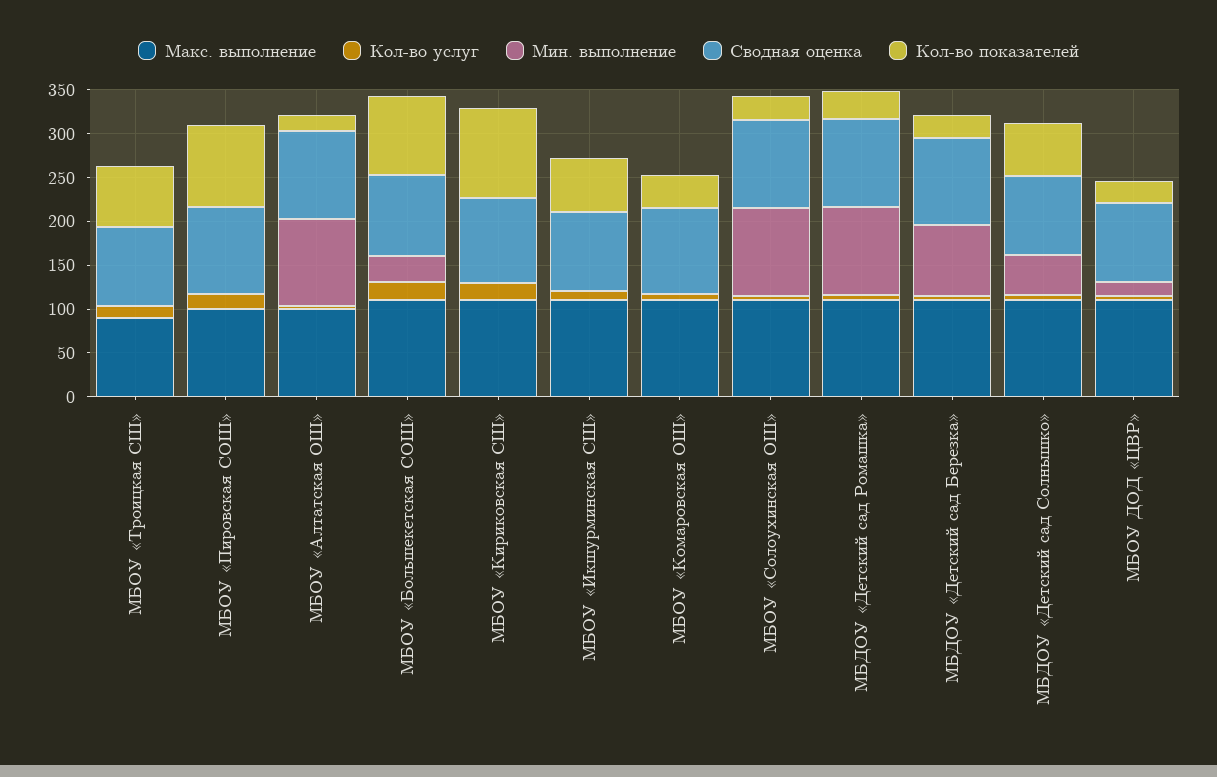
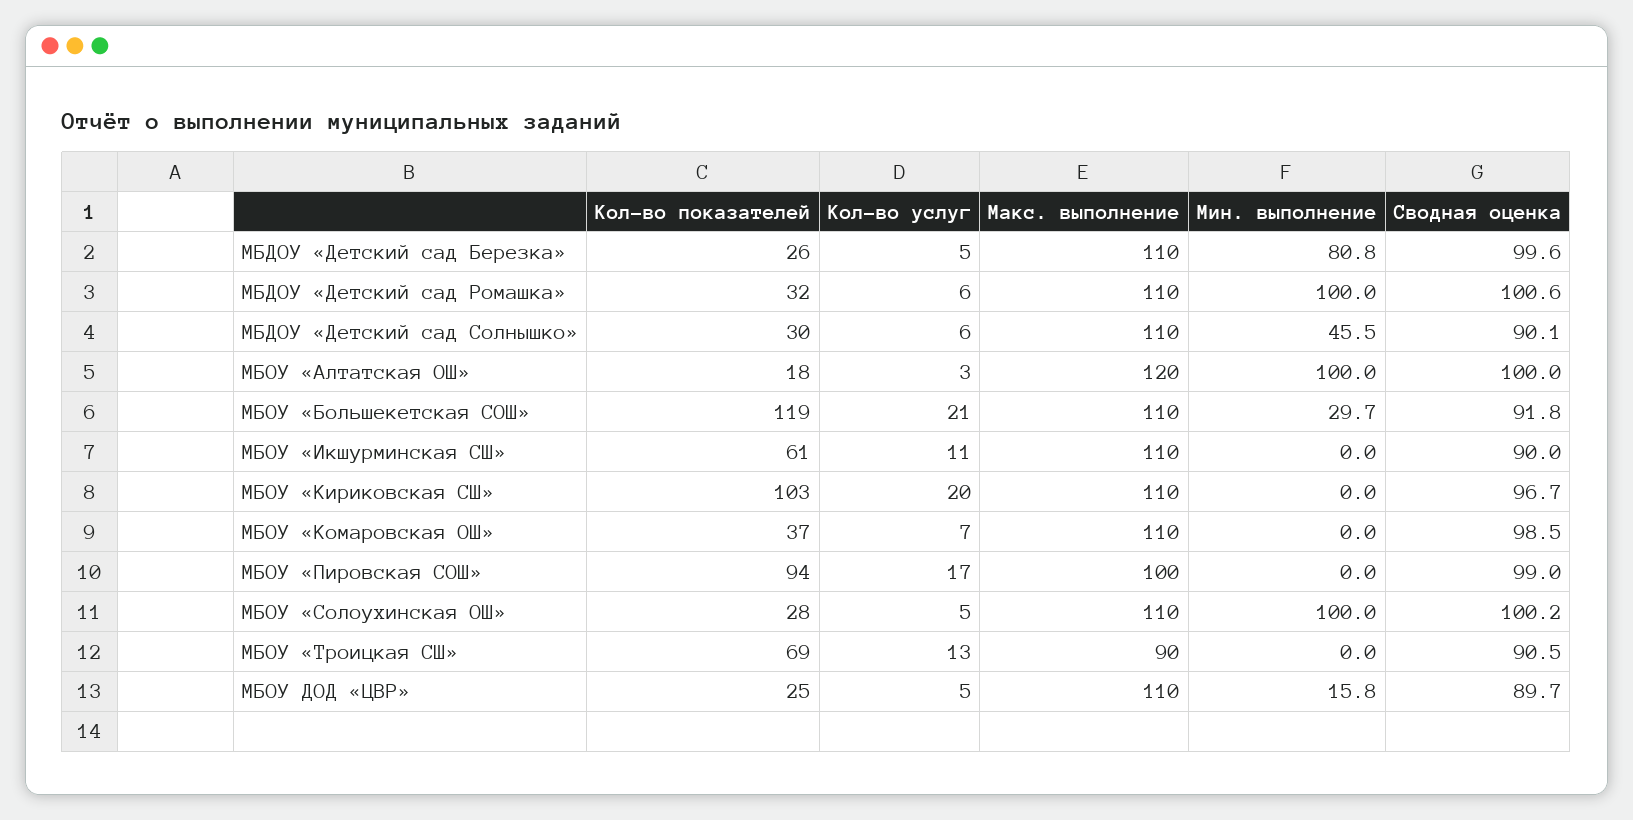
  {
    "Макс. выполнение": {
      "МБОУ «Троицкая СШ»": 90,
      "МБОУ «Пировская СОШ»": 100,
-     "МБОУ «Алтатская ОШ»": 100,
+     "МБОУ «Алтатская ОШ»": 120,
      "МБОУ «Большекетская СОШ»": 110,
      "МБОУ «Кириковская СШ»": 110,
      "МБОУ «Икшурминская СШ»": 110,
      "МБОУ «Комаровская ОШ»": 110,
      "МБОУ «Солоухинская ОШ»": 110,
      "МБДОУ «Детский сад Ромашка»": 110,
      "МБДОУ «Детский сад Березка»": 110,
      "МБДОУ «Детский сад Солнышко»": 110,
      "МБОУ ДОД «ЦВР»": 110
    },
    "Кол-во услуг": {
      "МБОУ «Троицкая СШ»": 13,
      "МБОУ «Пировская СОШ»": 17,
      "МБОУ «Алтатская ОШ»": 3,
      "МБОУ «Большекетская СОШ»": 21,
      "МБОУ «Кириковская СШ»": 20,
      "МБОУ «Икшурминская СШ»": 11,
      "МБОУ «Комаровская ОШ»": 7,
      "МБОУ «Солоухинская ОШ»": 5,
      "МБДОУ «Детский сад Ромашка»": 6,
      "МБДОУ «Детский сад Березка»": 5,
      "МБДОУ «Детский сад Солнышко»": 6,
      "МБОУ ДОД «ЦВР»": 5
    },
    "Мин. выполнение": {
      "МБОУ «Троицкая СШ»": 0,
      "МБОУ «Пировская СОШ»": 0,
      "МБОУ «Алтатская ОШ»": 100,
      "МБОУ «Большекетская СОШ»": 29.7,
      "МБОУ «Кириковская СШ»": 0,
      "МБОУ «Икшурминская СШ»": 0,
      "МБОУ «Комаровская ОШ»": 0,
      "МБОУ «Солоухинская ОШ»": 100,
      "МБДОУ «Детский сад Ромашка»": 100,
      "МБДОУ «Детский сад Березка»": 80.8,
      "МБДОУ «Детский сад Солнышко»": 45.5,
      "МБОУ ДОД «ЦВР»": 15.8
    },
    "Сводная оценка": {
      "МБОУ «Троицкая СШ»": 90.5,
      "МБОУ «Пировская СОШ»": 99,
      "МБОУ «Алтатская ОШ»": 100,
      "МБОУ «Большекетская СОШ»": 91.8,
      "МБОУ «Кириковская СШ»": 96.7,
      "МБОУ «Икшурминская СШ»": 90,
      "МБОУ «Комаровская ОШ»": 98.5,
      "МБОУ «Солоухинская ОШ»": 100.2,
      "МБДОУ «Детский сад Ромашка»": 100.6,
      "МБДОУ «Детский сад Березка»": 99.6,
      "МБДОУ «Детский сад Солнышко»": 90.1,
      "МБОУ ДОД «ЦВР»": 89.7
    },
    "Кол-во показателей": {
      "МБОУ «Троицкая СШ»": 69,
      "МБОУ «Пировская СОШ»": 94,
      "МБОУ «Алтатская ОШ»": 18,
-     "МБОУ «Большекетская СОШ»": 90,
+     "МБОУ «Большекетская СОШ»": 119,
      "МБОУ «Кириковская СШ»": 103,
      "МБОУ «Икшурминская СШ»": 61,
      "МБОУ «Комаровская ОШ»": 37,
      "МБОУ «Солоухинская ОШ»": 28,
      "МБДОУ «Детский сад Ромашка»": 32,
      "МБДОУ «Детский сад Березка»": 26,
-     "МБДОУ «Детский сад Солнышко»": 60,
+     "МБДОУ «Детский сад Солнышко»": 30,
      "МБОУ ДОД «ЦВР»": 25
    }
  }

